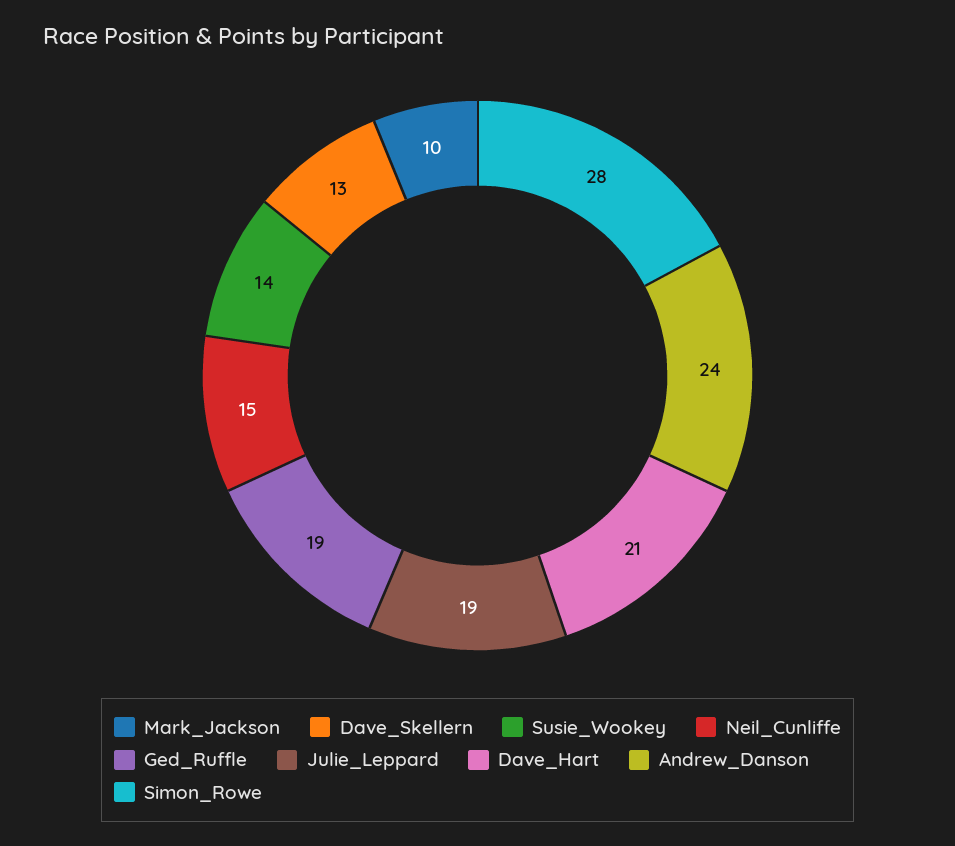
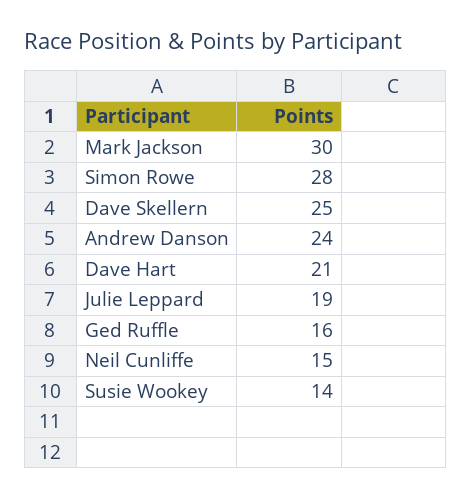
  {
-   "Mark_Jackson": 10,
+   "Mark_Jackson": 30,
-   "Dave_Skellern": 13,
+   "Dave_Skellern": 25,
    "Susie_Wookey": 14,
    "Neil_Cunliffe": 15,
-   "Ged_Ruffle": 19,
+   "Ged_Ruffle": 16,
    "Julie_Leppard": 19,
    "Dave_Hart": 21,
    "Andrew_Danson": 24,
    "Simon_Rowe": 28
  }

